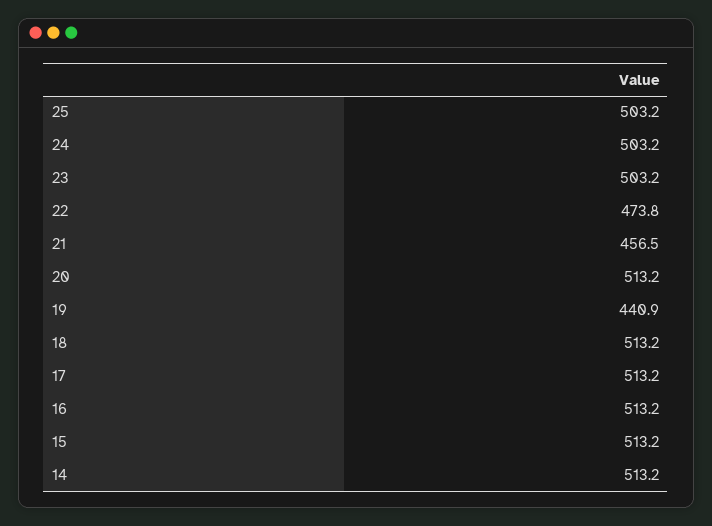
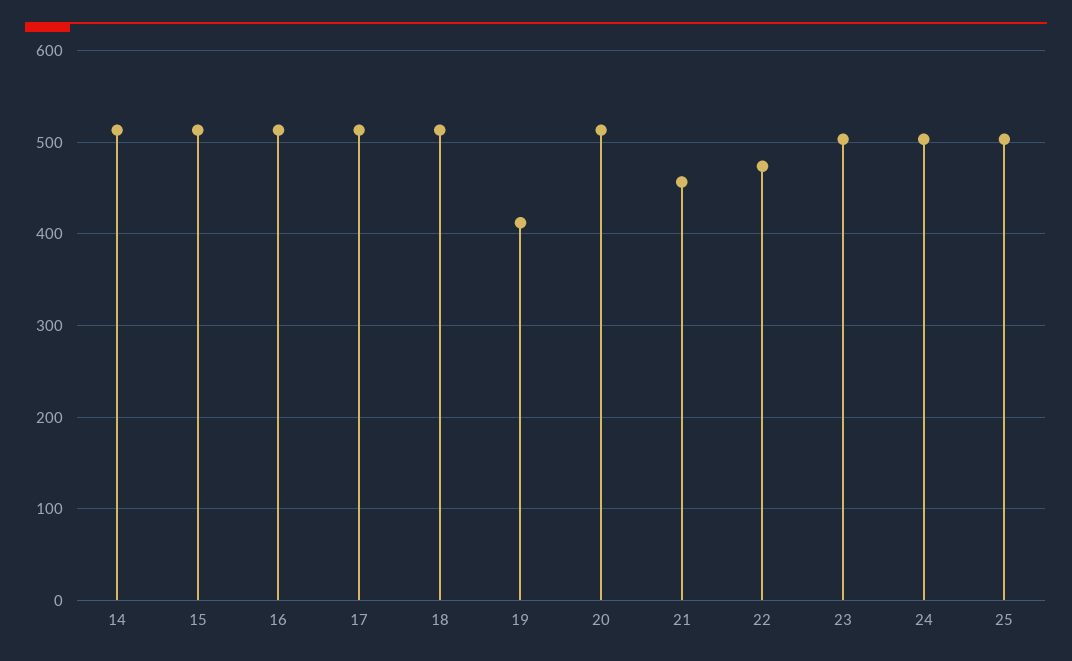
  {
    "25": 503.2,
    "24": 503.2,
    "23": 503.2,
    "22": 473.8,
    "21": 456.5,
    "20": 513.2,
-   "19": 440.9,
+   "19": 410,
    "18": 513.2,
    "17": 513.2,
    "16": 513.2,
    "15": 513.2,
    "14": 513.2
  }

